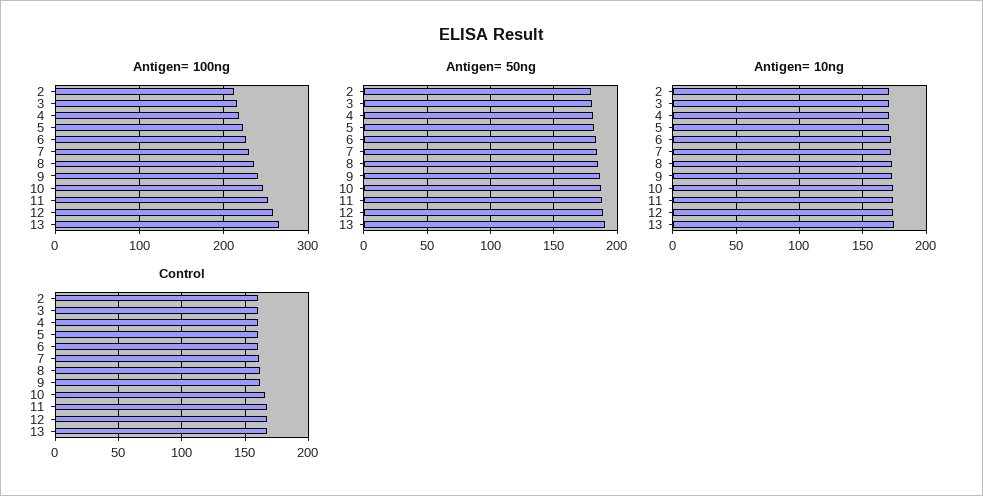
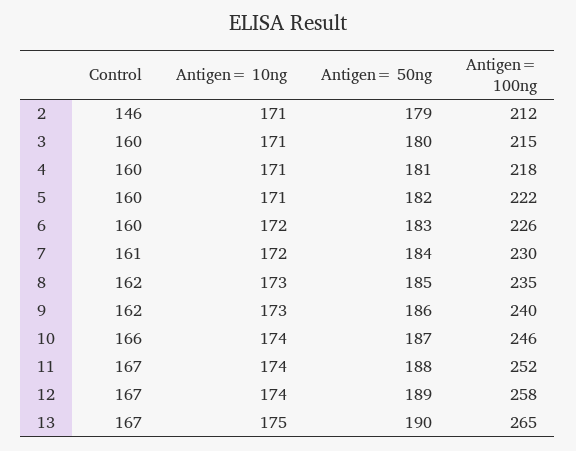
  {
    "Antigen= 100ng": {
      "2": 212,
      "3": 215,
      "4": 218,
      "5": 222,
      "6": 226,
      "7": 230,
      "8": 235,
      "9": 240,
      "10": 246,
      "11": 252,
      "12": 258,
      "13": 265
    },
    "Antigen= 50ng": {
      "2": 179,
      "3": 180,
      "4": 181,
      "5": 182,
      "6": 183,
      "7": 184,
      "8": 185,
      "9": 186,
      "10": 187,
      "11": 188,
      "12": 189,
      "13": 190
    },
    "Antigen= 10ng": {
      "2": 171,
      "3": 171,
      "4": 171,
      "5": 171,
      "6": 172,
      "7": 172,
      "8": 173,
      "9": 173,
      "10": 174,
      "11": 174,
      "12": 174,
      "13": 175
    },
    "Control": {
-     "2": 160,
+     "2": 146,
      "3": 160,
      "4": 160,
      "5": 160,
      "6": 160,
      "7": 161,
      "8": 162,
      "9": 162,
      "10": 166,
      "11": 167,
      "12": 167,
      "13": 167
    }
  }

